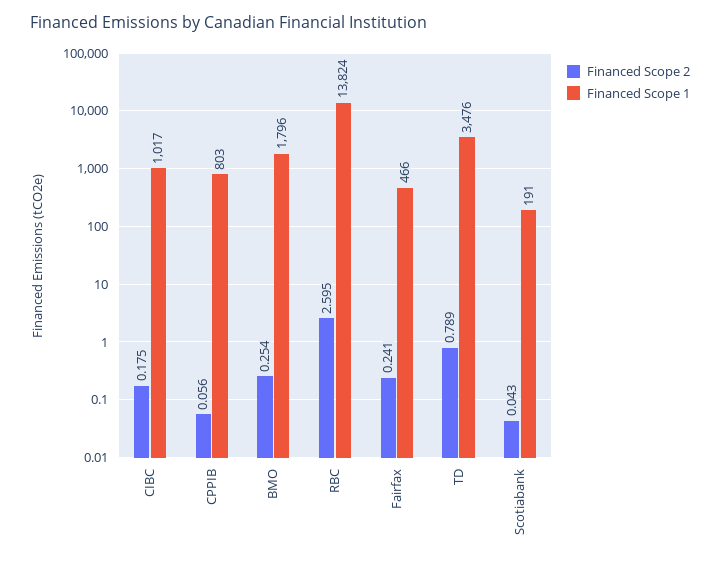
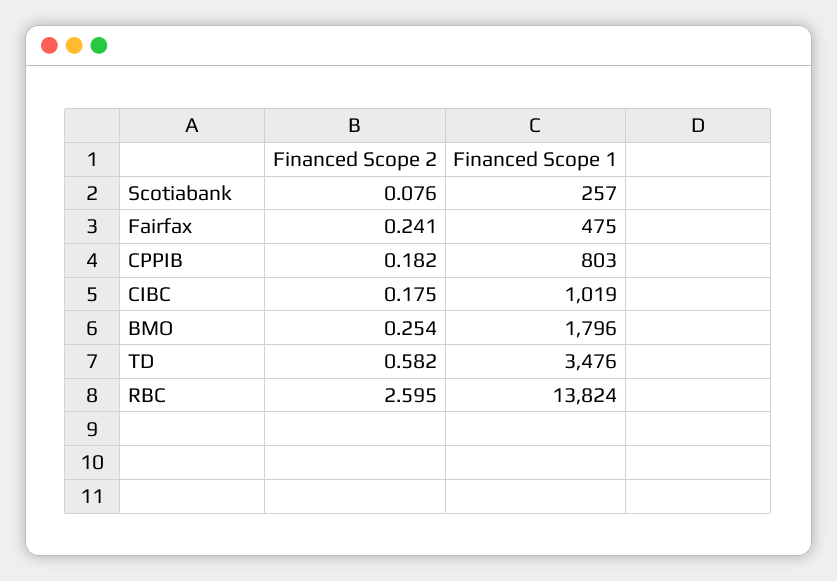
  {
    "Financed Scope 2": {
      "CIBC": 0.175,
-     "CPPIB": 0.056,
+     "CPPIB": 0.182,
      "BMO": 0.254,
      "RBC": 2.595,
      "Fairfax": 0.241,
-     "TD": 0.789,
+     "TD": 0.582,
-     "Scotiabank": 0.043
+     "Scotiabank": 0.076
    },
    "Financed Scope 1": {
-     "CIBC": 1017,
+     "CIBC": 1019,
      "CPPIB": 803,
      "BMO": 1796,
      "RBC": 13824,
-     "Fairfax": 466,
+     "Fairfax": 475,
      "TD": 3476,
-     "Scotiabank": 191
+     "Scotiabank": 257
    }
  }

